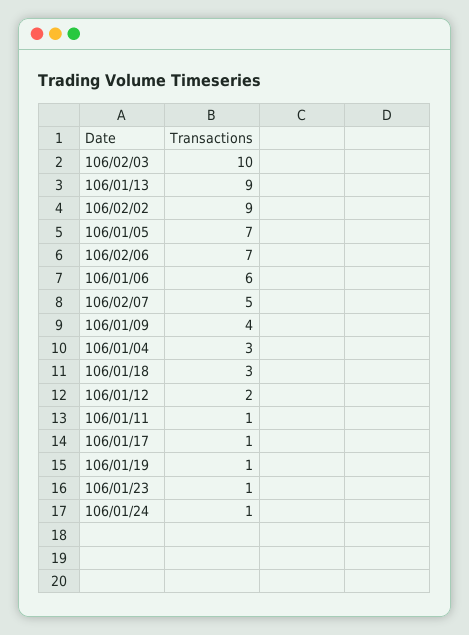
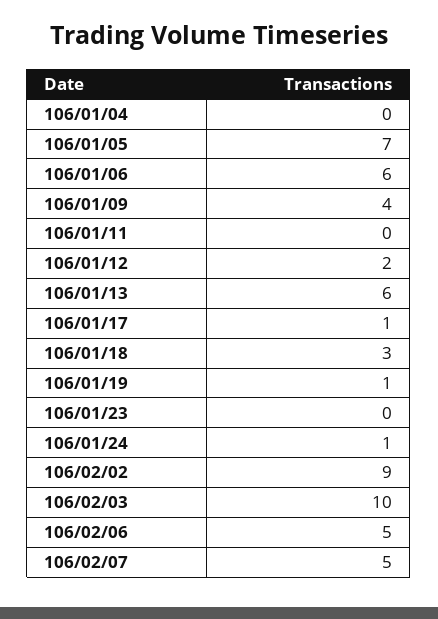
  {
    "106/02/03": 10,
-   "106/01/13": 9,
+   "106/01/13": 6,
    "106/02/02": 9,
    "106/01/05": 7,
-   "106/02/06": 7,
+   "106/02/06": 5,
    "106/01/06": 6,
    "106/02/07": 5,
    "106/01/09": 4,
-   "106/01/04": 3,
+   "106/01/04": 0,
    "106/01/18": 3,
    "106/01/12": 2,
-   "106/01/11": 1,
+   "106/01/11": 0,
    "106/01/17": 1,
    "106/01/19": 1,
-   "106/01/23": 1,
+   "106/01/23": 0,
    "106/01/24": 1
  }

